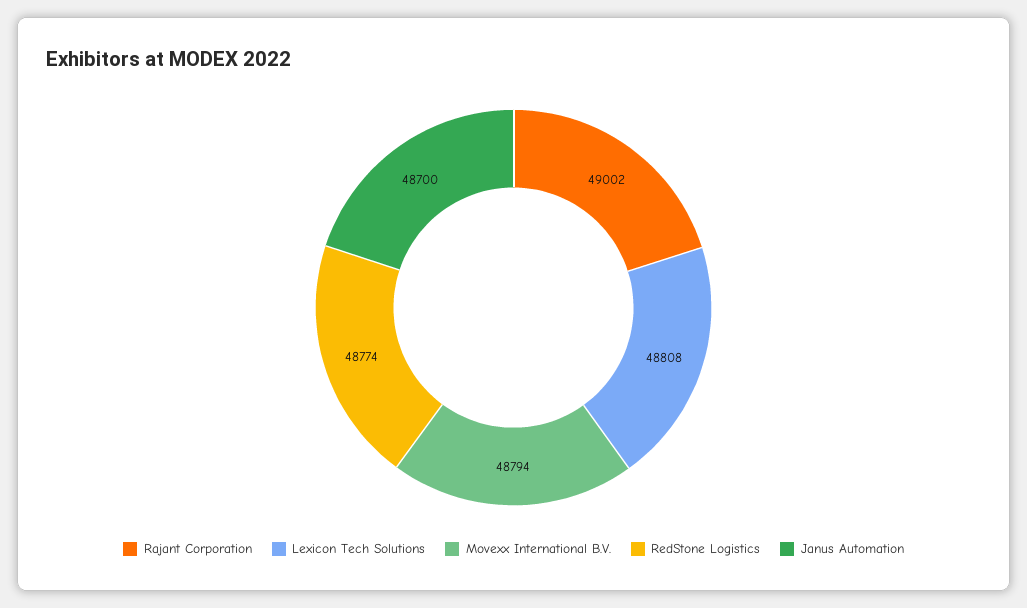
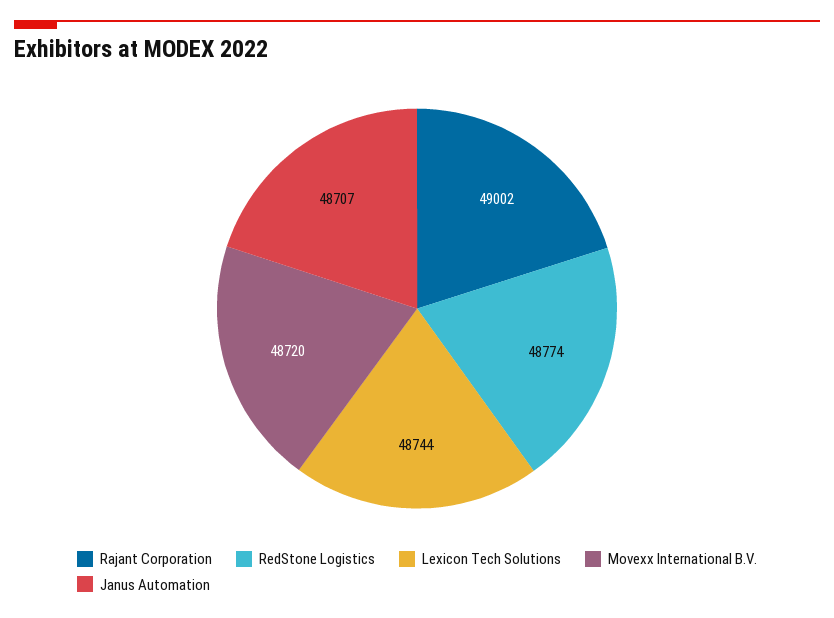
  {
    "Rajant Corporation": 49002,
-   "Lexicon Tech Solutions": 48808,
+   "Lexicon Tech Solutions": 48744,
-   "Movexx International B.V.": 48794,
+   "Movexx International B.V.": 48720,
    "RedStone Logistics": 48774,
-   "Janus Automation": 48700
+   "Janus Automation": 48707
  }

